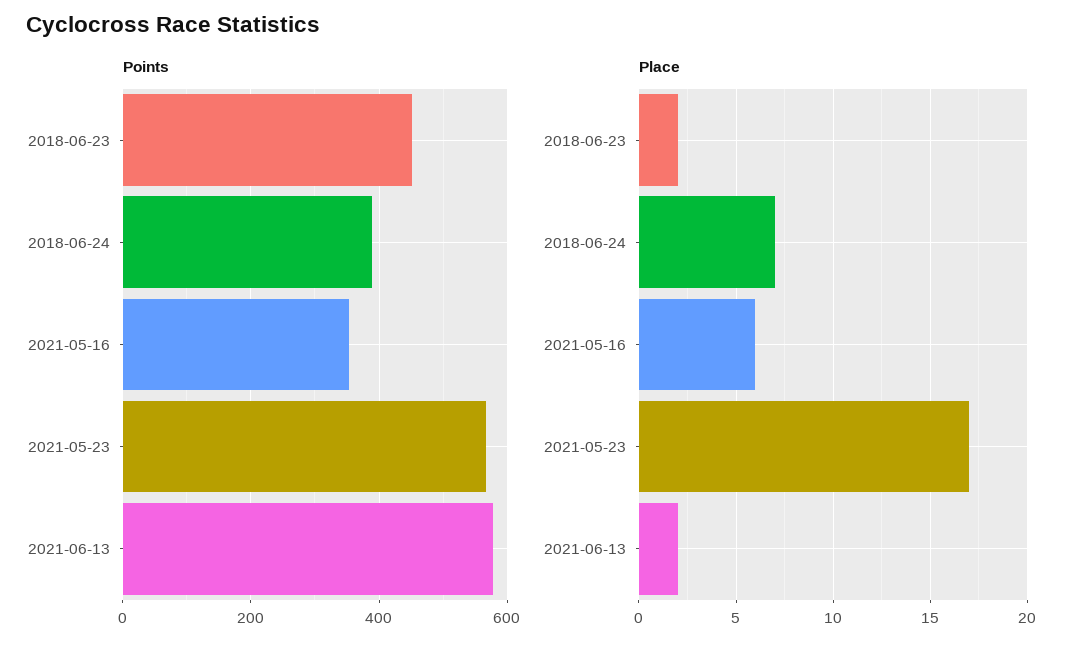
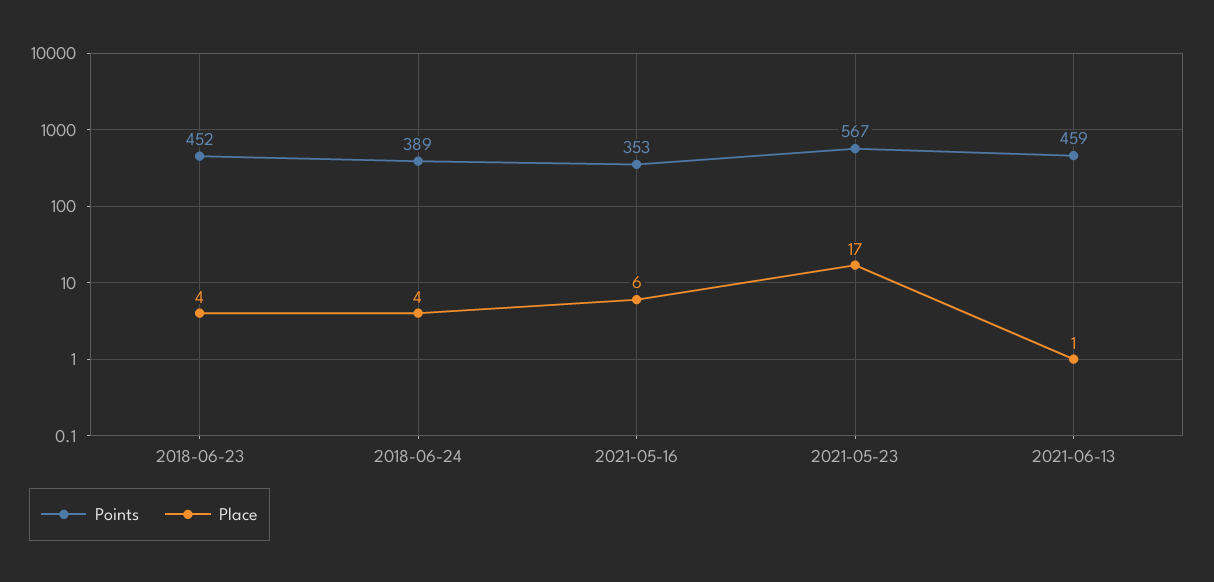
  {
    "Points": {
      "2018-06-23": 452,
      "2018-06-24": 389,
      "2021-05-16": 353,
      "2021-05-23": 567,
-     "2021-06-13": 580
+     "2021-06-13": 459
    },
    "Place": {
-     "2018-06-23": 2,
+     "2018-06-23": 4,
-     "2018-06-24": 7,
+     "2018-06-24": 4,
      "2021-05-16": 6,
      "2021-05-23": 17,
-     "2021-06-13": 2
+     "2021-06-13": 1
    }
  }

